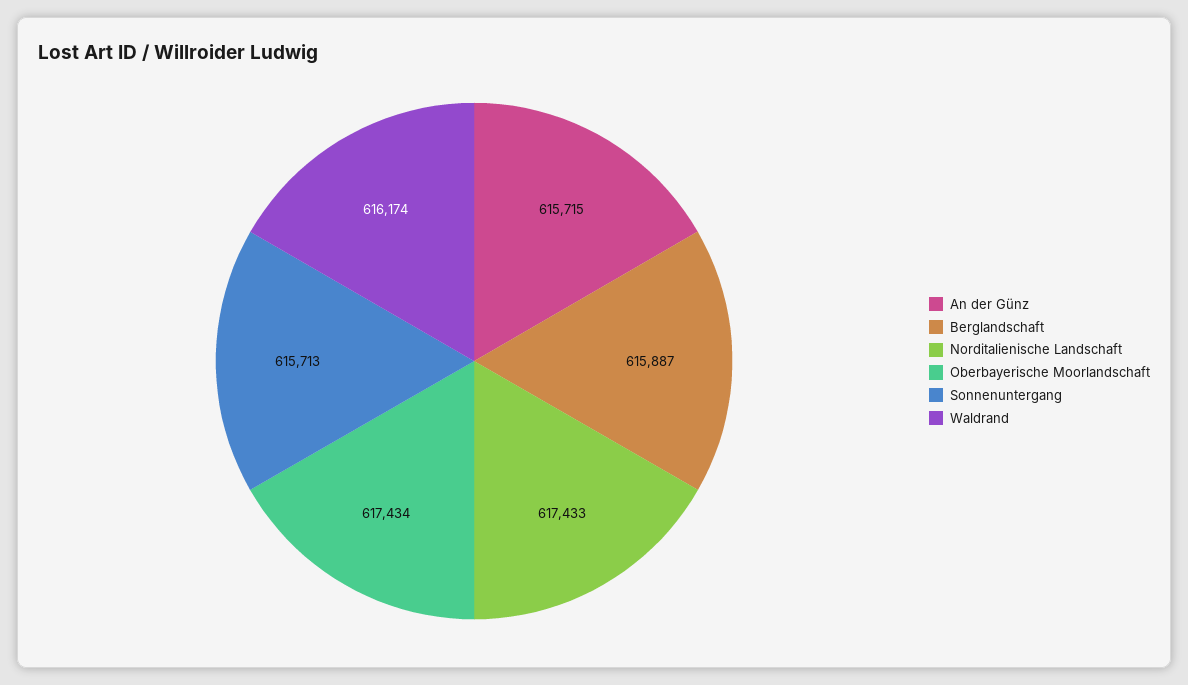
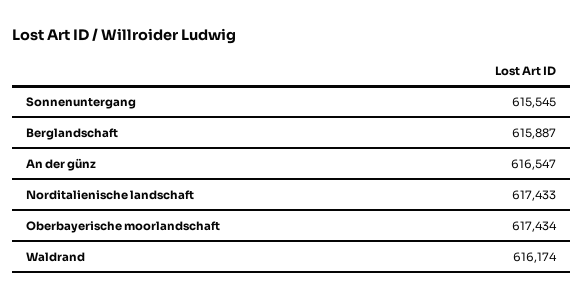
  {
-   "An der Günz": 615715,
+   "An der Günz": 616547,
    "Berglandschaft": 615887,
    "Norditalienische Landschaft": 617433,
    "Oberbayerische Moorlandschaft": 617434,
-   "Sonnenuntergang": 615713,
+   "Sonnenuntergang": 615545,
    "Waldrand": 616174
  }

